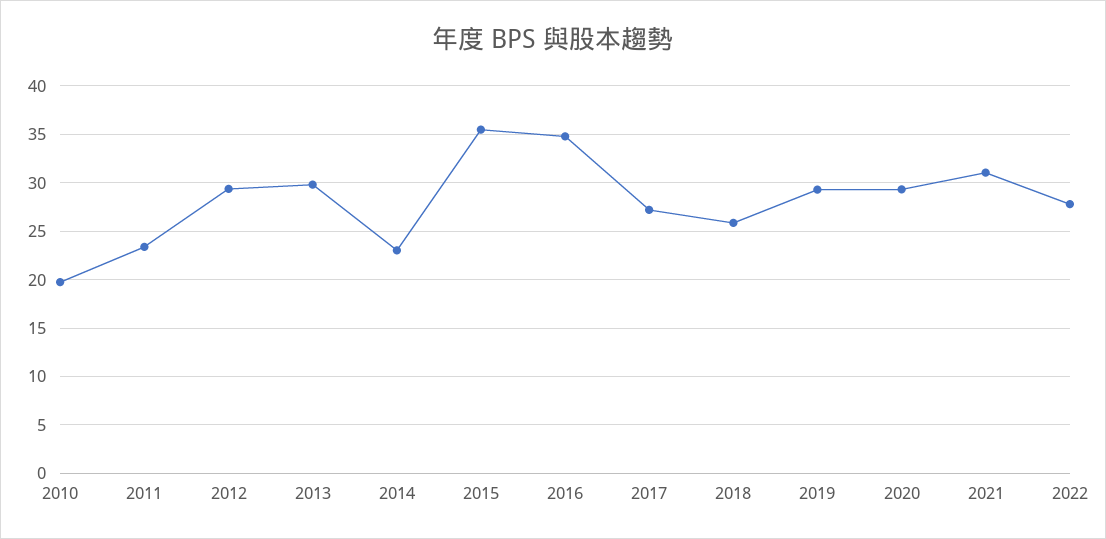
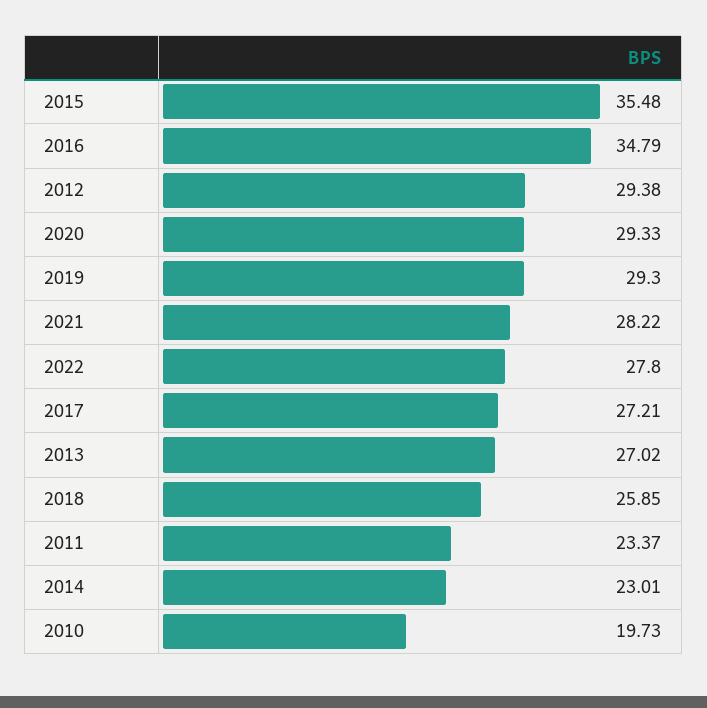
  {
    "2010": 19.73,
    "2011": 23.37,
    "2012": 29.38,
-   "2013": 30,
+   "2013": 27.02,
    "2014": 23.01,
    "2015": 35.48,
    "2016": 34.79,
    "2017": 27.21,
    "2018": 25.85,
    "2019": 29.3,
    "2020": 29.33,
-   "2021": 31,
+   "2021": 28.22,
    "2022": 27.8
  }

